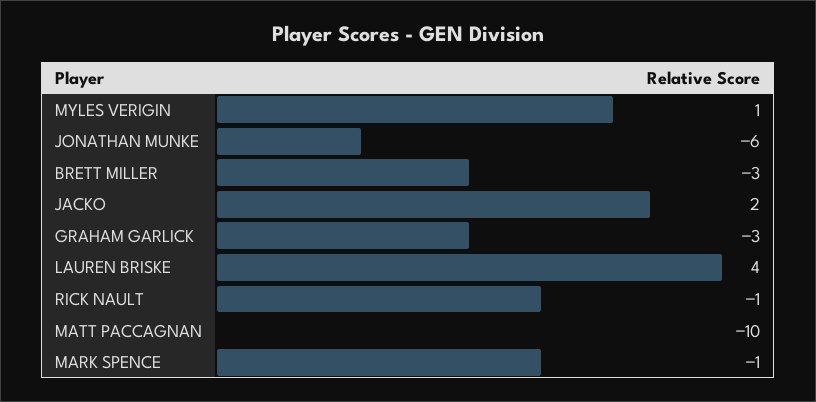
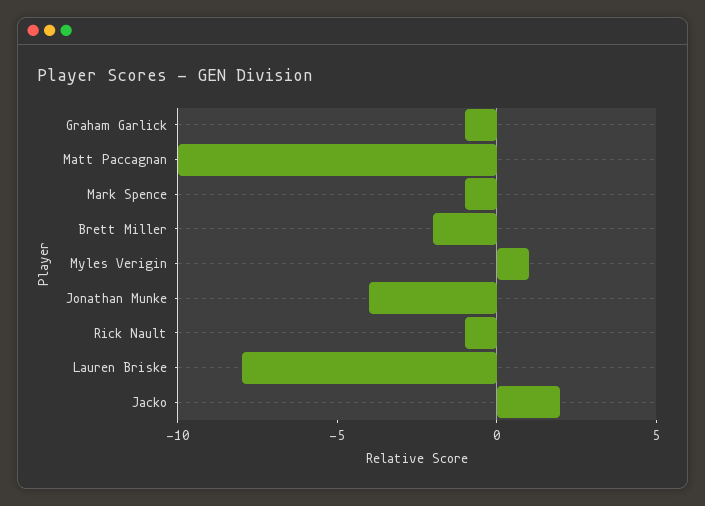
  {
    "MYLES VERIGIN": 1,
-   "JONATHAN MUNKE": -6,
+   "JONATHAN MUNKE": -4,
-   "BRETT MILLER": -3,
+   "BRETT MILLER": -2,
    "JACKO": 2,
-   "GRAHAM GARLICK": -3,
+   "GRAHAM GARLICK": -1,
-   "LAUREN BRISKE": 4,
+   "LAUREN BRISKE": -8,
    "RICK NAULT": -1,
    "MATT PACCAGNAN": -10,
    "MARK SPENCE": -1
  }

